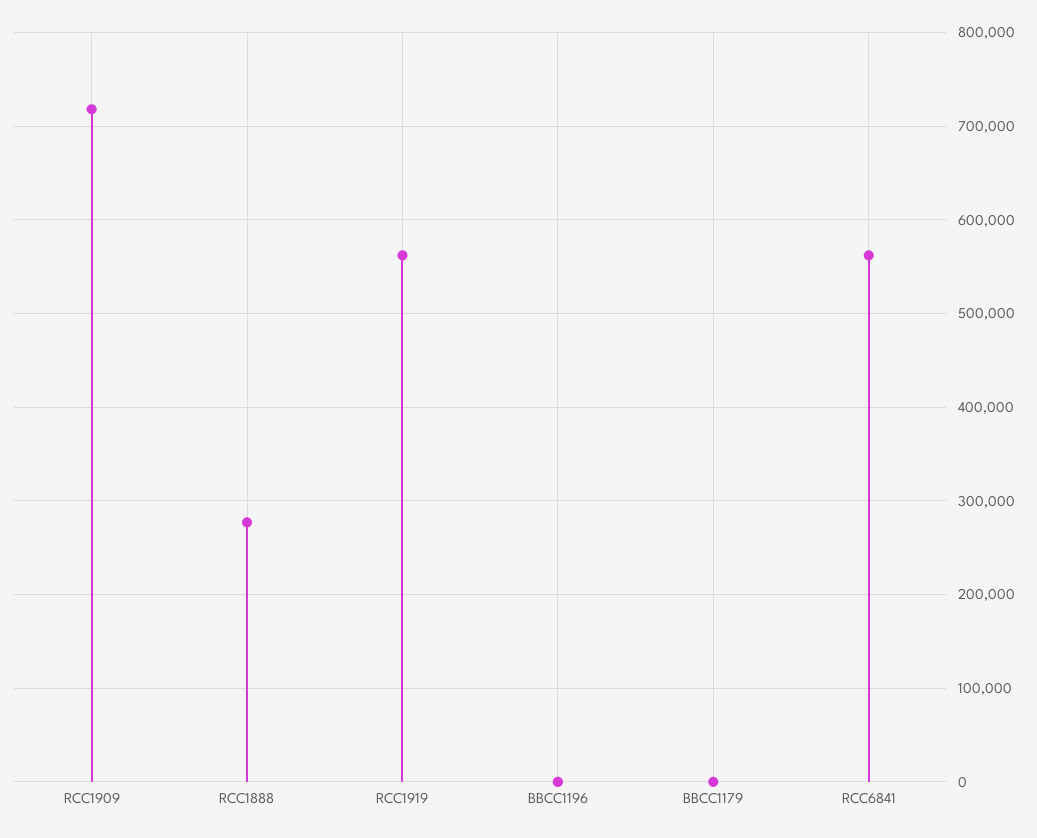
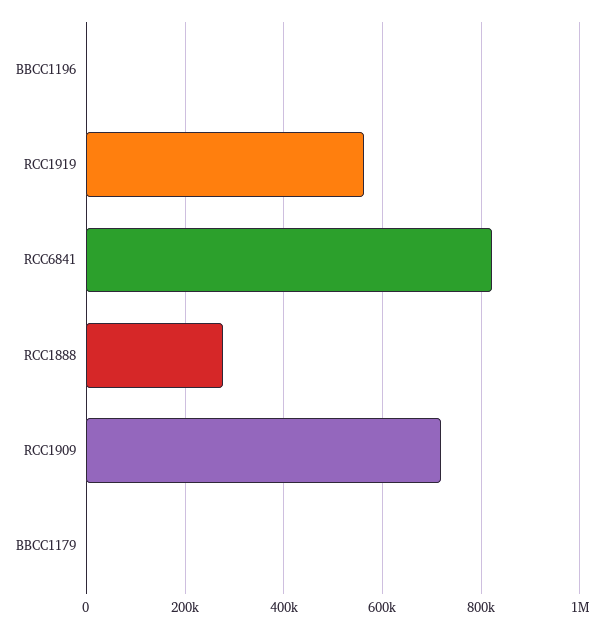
  {
    "RCC1909": 720000,
    "RCC1888": 280000,
    "RCC1919": 560000,
    "BBCC1196": 0,
    "BBCC1179": 0,
-   "RCC6841": 560000
+   "RCC6841": 820000
  }

